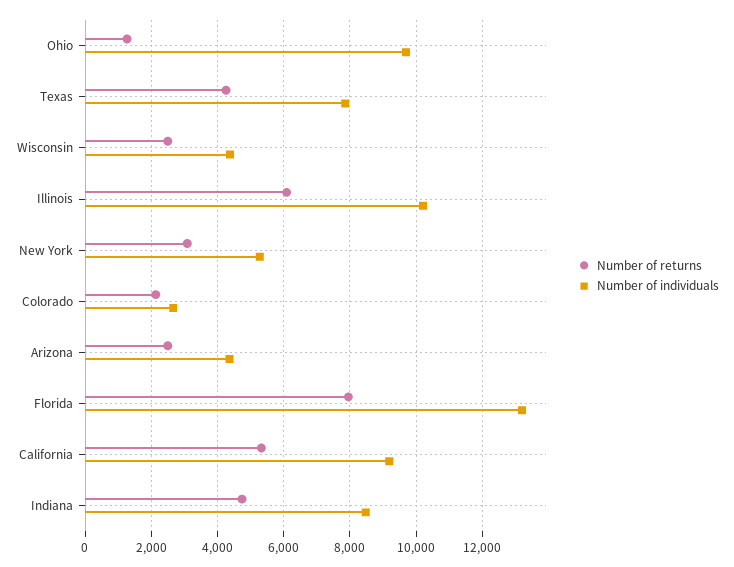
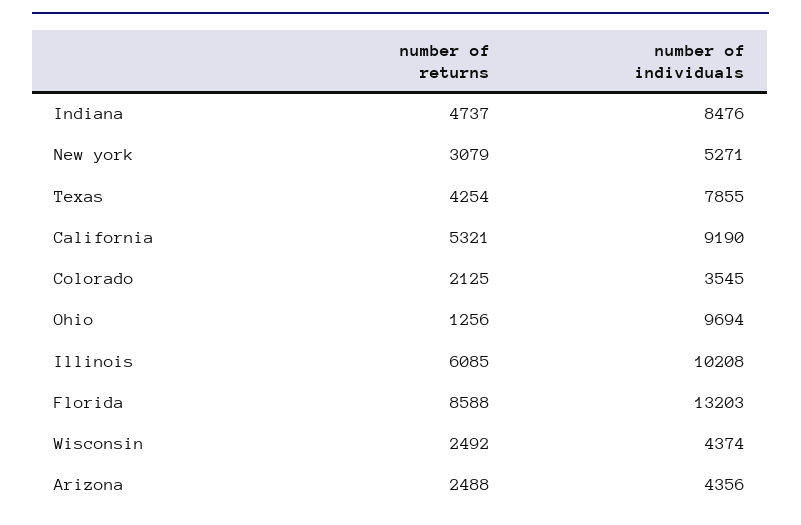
  {
    "Number of returns": {
      "Ohio": 1256,
      "Texas": 4254,
      "Wisconsin": 2492,
      "Illinois": 6085,
      "New York": 3079,
      "Colorado": 2125,
      "Arizona": 2488,
-     "Florida": 8000,
+     "Florida": 8588,
      "California": 5321,
      "Indiana": 4737
    },
    "Number of individuals": {
      "Ohio": 9694,
      "Texas": 7855,
      "Wisconsin": 4374,
      "Illinois": 10208,
      "New York": 5271,
-     "Colorado": 2600,
+     "Colorado": 3545,
      "Arizona": 4356,
      "Florida": 13203,
      "California": 9190,
      "Indiana": 8476
    }
  }

